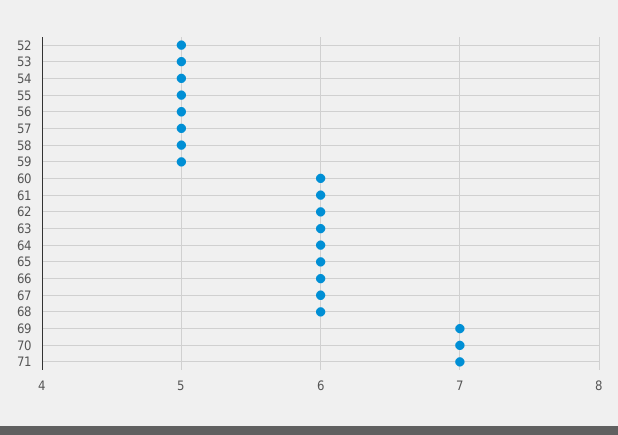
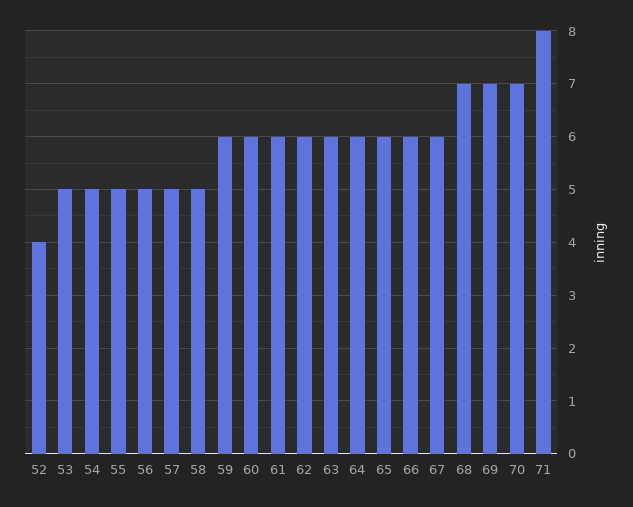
  {
-   "52": 5,
+   "52": 4,
    "53": 5,
    "54": 5,
    "55": 5,
    "56": 5,
    "57": 5,
    "58": 5,
-   "59": 5,
+   "59": 6,
    "60": 6,
    "61": 6,
    "62": 6,
    "63": 6,
    "64": 6,
    "65": 6,
    "66": 6,
    "67": 6,
-   "68": 6,
+   "68": 7,
    "69": 7,
    "70": 7,
-   "71": 7
+   "71": 8
  }

